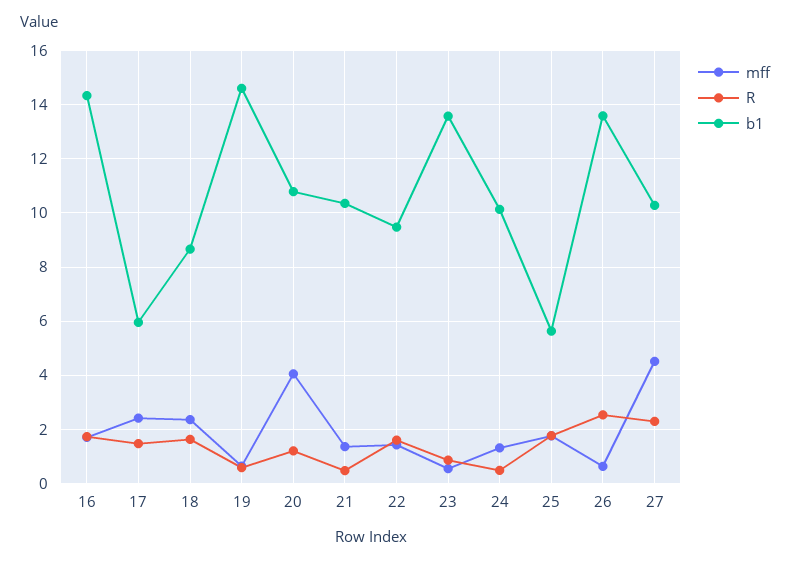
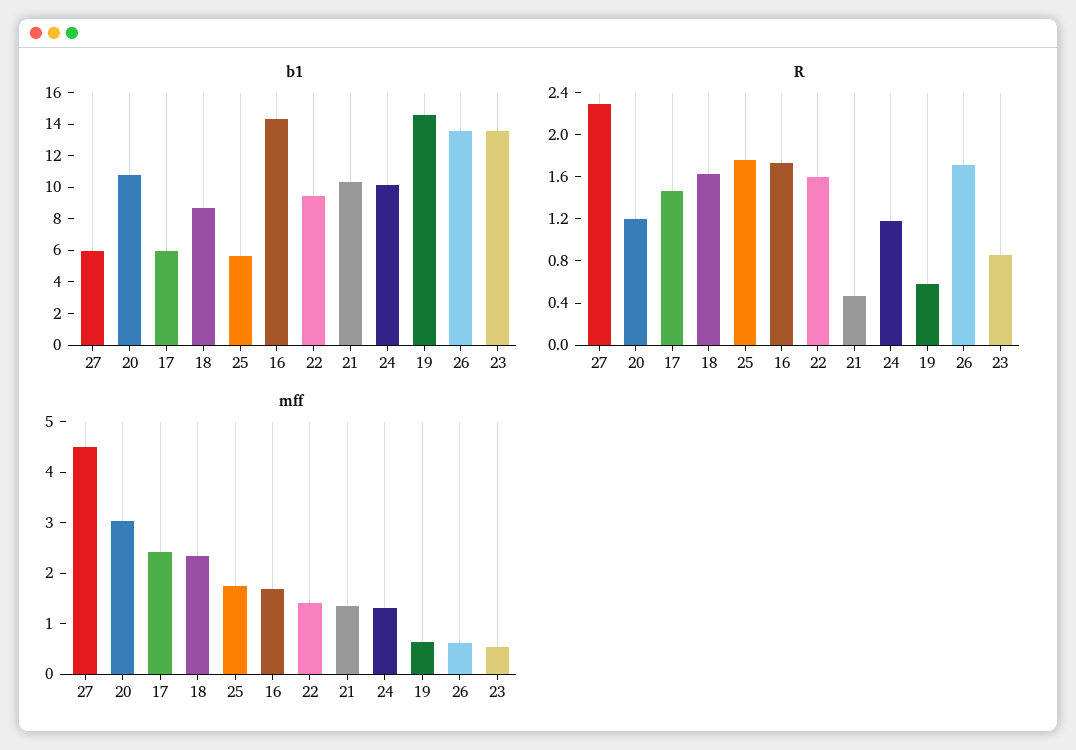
  {
    "mff": {
      "16": 1.6,
      "17": 2.4,
      "18": 2.4,
      "19": 0.6,
-     "20": 4,
+     "20": 3,
      "21": 1.4,
      "22": 1.4,
      "23": 0.6,
      "24": 1.4,
      "25": 1.8,
      "26": 0.6,
      "27": 4.6
    },
    "R": {
      "16": 1.7,
      "17": 1.5,
      "18": 1.6,
      "19": 0.6,
      "20": 1.2,
      "21": 0.5,
      "22": 1.6,
      "23": 0.9,
-     "24": 0.5,
+     "24": 1.2,
      "25": 1.8,
-     "26": 2.5,
+     "26": 1.7,
      "27": 2.3
    },
    "b1": {
      "16": 14.25,
      "17": 6,
      "18": 8.75,
      "19": 14.5,
      "20": 10.75,
      "21": 10.25,
      "22": 9.5,
      "23": 13.5,
      "24": 10.25,
      "25": 5.75,
      "26": 13.5,
-     "27": 10.25
+     "27": 6
    }
  }

